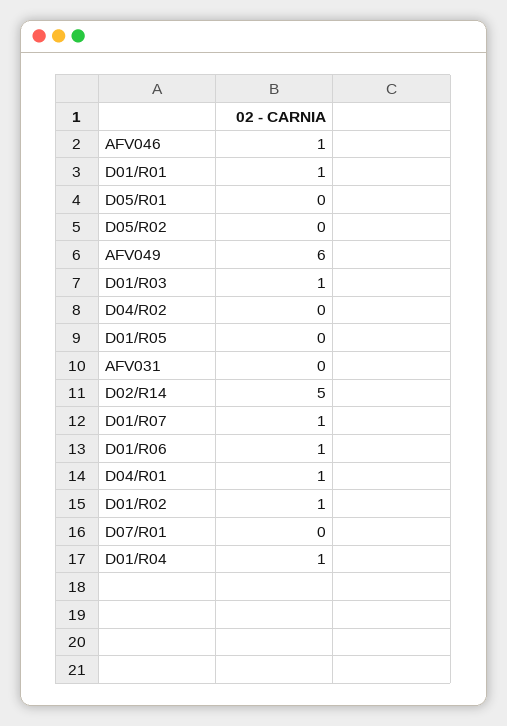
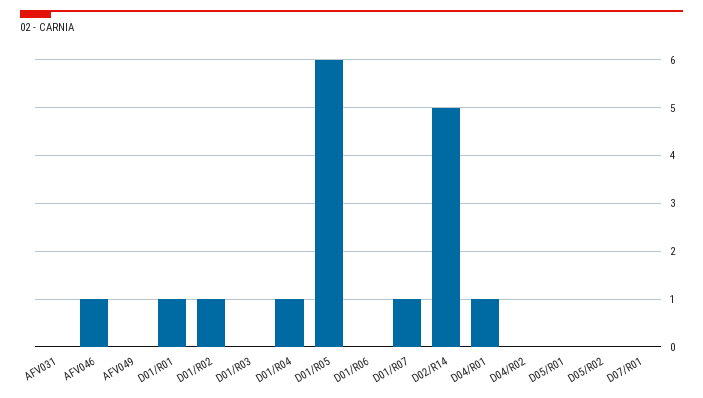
  {
    "AFV046": 1,
    "D01/R01": 1,
    "D05/R01": 0,
    "D05/R02": 0,
-   "AFV049": 6,
+   "AFV049": 0,
-   "D01/R03": 1,
+   "D01/R03": 0,
    "D04/R02": 0,
-   "D01/R05": 0,
+   "D01/R05": 6,
    "AFV031": 0,
    "D02/R14": 5,
    "D01/R07": 1,
-   "D01/R06": 1,
+   "D01/R06": 0,
    "D04/R01": 1,
    "D01/R02": 1,
    "D07/R01": 0,
    "D01/R04": 1
  }

